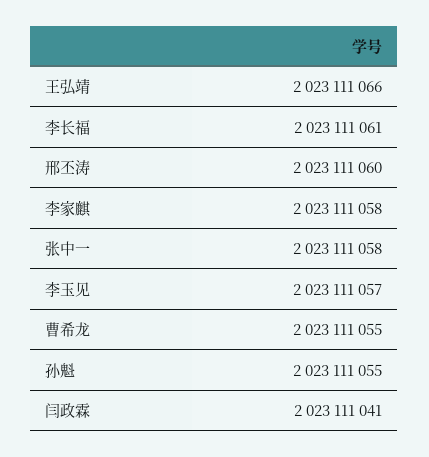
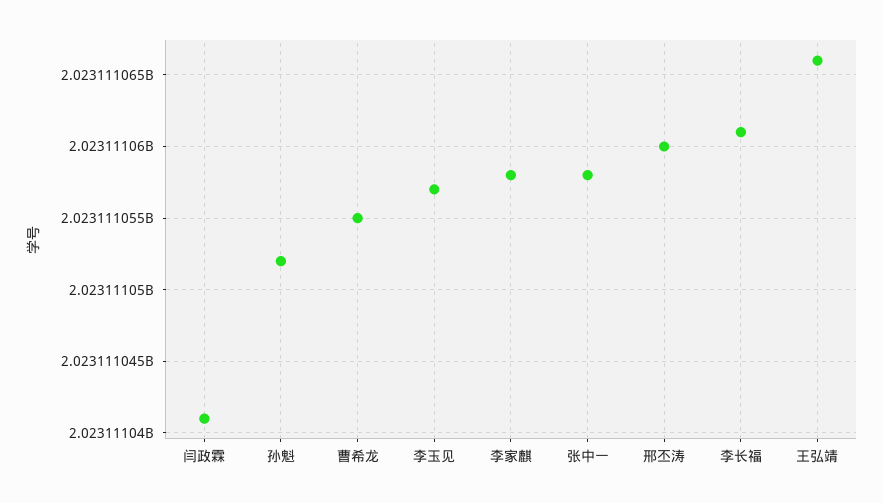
  {
    "王弘靖": 2023111066,
    "李长福": 2023111061,
    "邢丕涛": 2023111060,
    "李家麒": 2023111058,
    "张中一": 2023111058,
    "李玉见": 2023111057,
    "曹希龙": 2023111055,
-   "孙魁": 2023111055,
+   "孙魁": 2023111052,
    "闫政霖": 2023111041
  }

